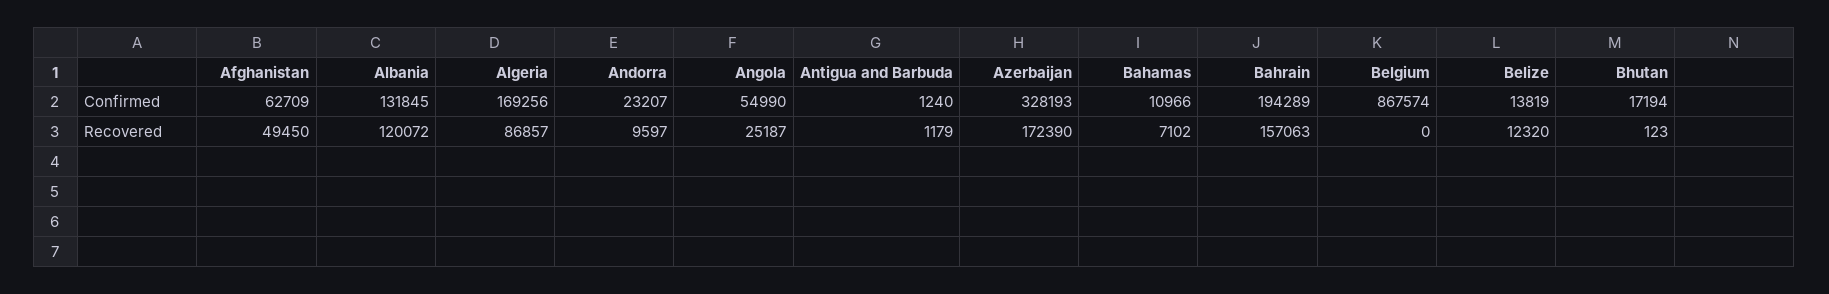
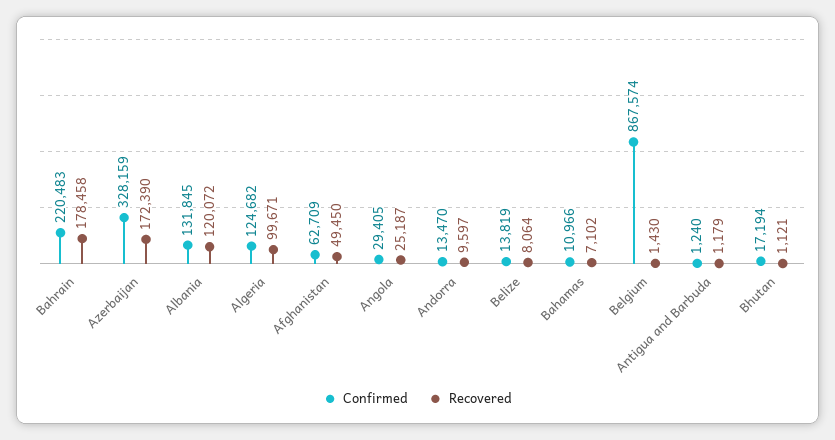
  {
    "Confirmed": {
      "Afghanistan": 62709,
      "Albania": 131845,
-     "Algeria": 169256,
+     "Algeria": 124682,
-     "Andorra": 23207,
+     "Andorra": 13470,
-     "Angola": 54990,
+     "Angola": 29405,
      "Antigua and Barbuda": 1240,
-     "Azerbaijan": 328193,
+     "Azerbaijan": 328159,
      "Bahamas": 10966,
-     "Bahrain": 194289,
+     "Bahrain": 220483,
      "Belgium": 867574,
      "Belize": 13819,
      "Bhutan": 17194
    },
    "Recovered": {
      "Afghanistan": 49450,
      "Albania": 120072,
-     "Algeria": 86857,
+     "Algeria": 99671,
      "Andorra": 9597,
      "Angola": 25187,
      "Antigua and Barbuda": 1179,
      "Azerbaijan": 172390,
      "Bahamas": 7102,
-     "Bahrain": 157063,
+     "Bahrain": 178458,
-     "Belgium": 0,
+     "Belgium": 1430,
-     "Belize": 12320,
+     "Belize": 8064,
-     "Bhutan": 123
+     "Bhutan": 1121
    }
  }

